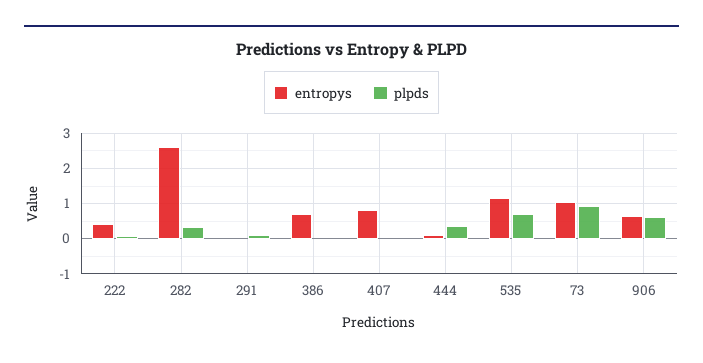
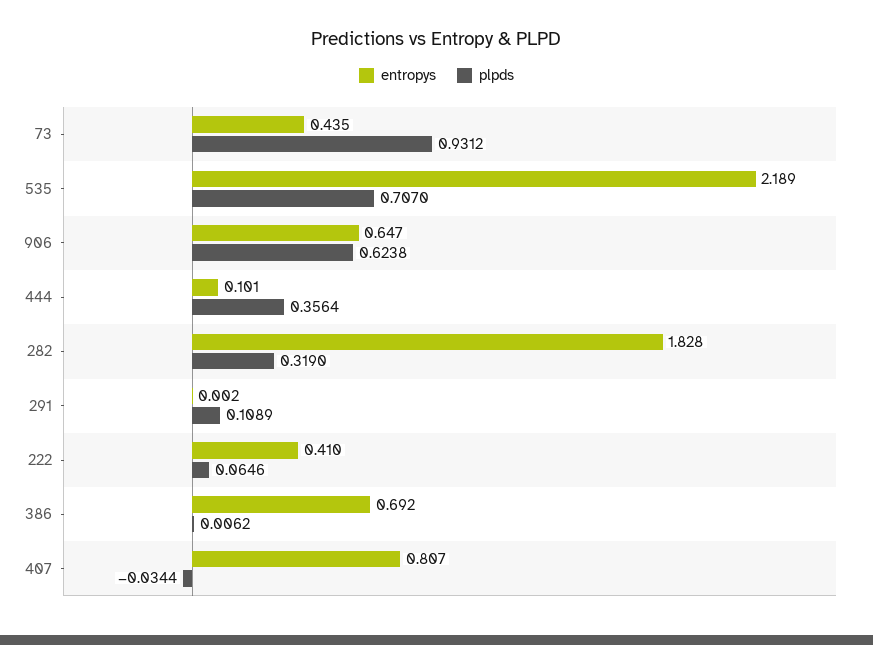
  {
    "entropys": {
      "222": 0.41,
-     "282": 2.6,
+     "282": 1.828,
      "291": 0.002,
      "386": 0.692,
      "407": 0.807,
      "444": 0.101,
-     "535": 1.2,
+     "535": 2.189,
-     "73": 1,
+     "73": 0.435,
      "906": 0.647
    },
    "plpds": {
      "222": 0.0646,
      "282": 0.319,
      "291": 0.1089,
      "386": 0.0062,
      "407": -0.0344,
      "444": 0.3564,
      "535": 0.707,
      "73": 0.9312,
      "906": 0.6238
    }
  }

